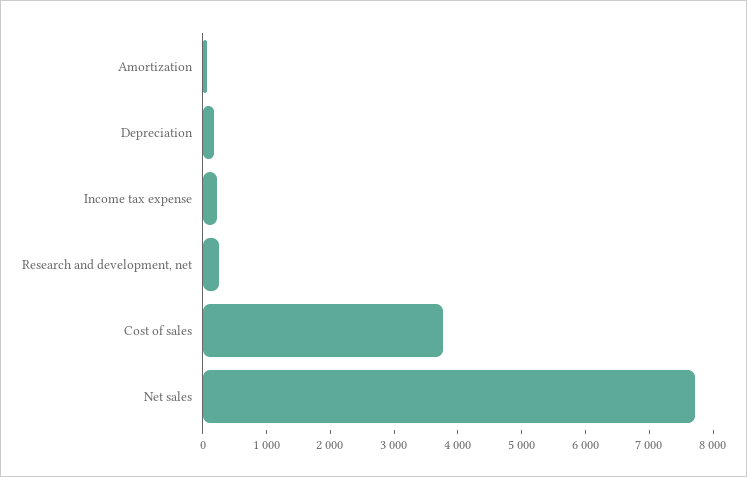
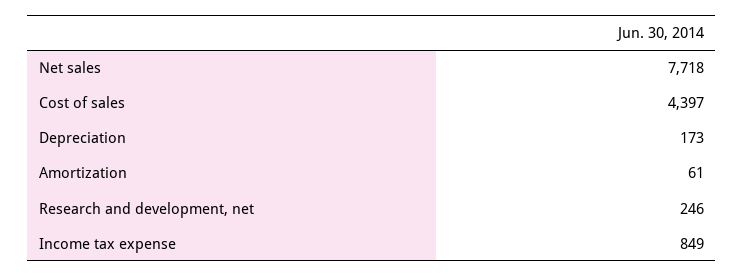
  {
    "Amortization": 61,
    "Depreciation": 173,
-   "Income tax expense": 200,
+   "Income tax expense": 849,
    "Research and development, net": 246,
-   "Cost of sales": 3800,
+   "Cost of sales": 4397,
    "Net sales": 7718
  }

